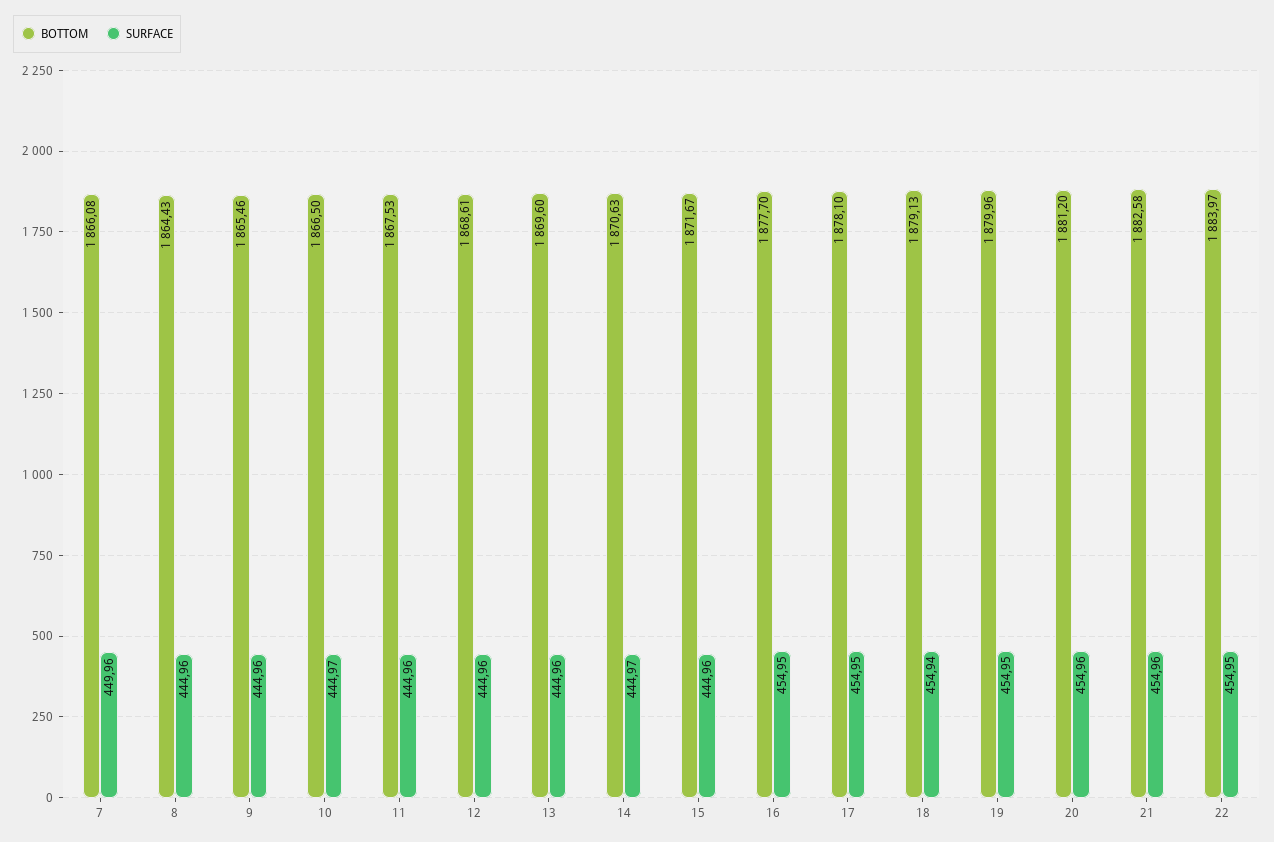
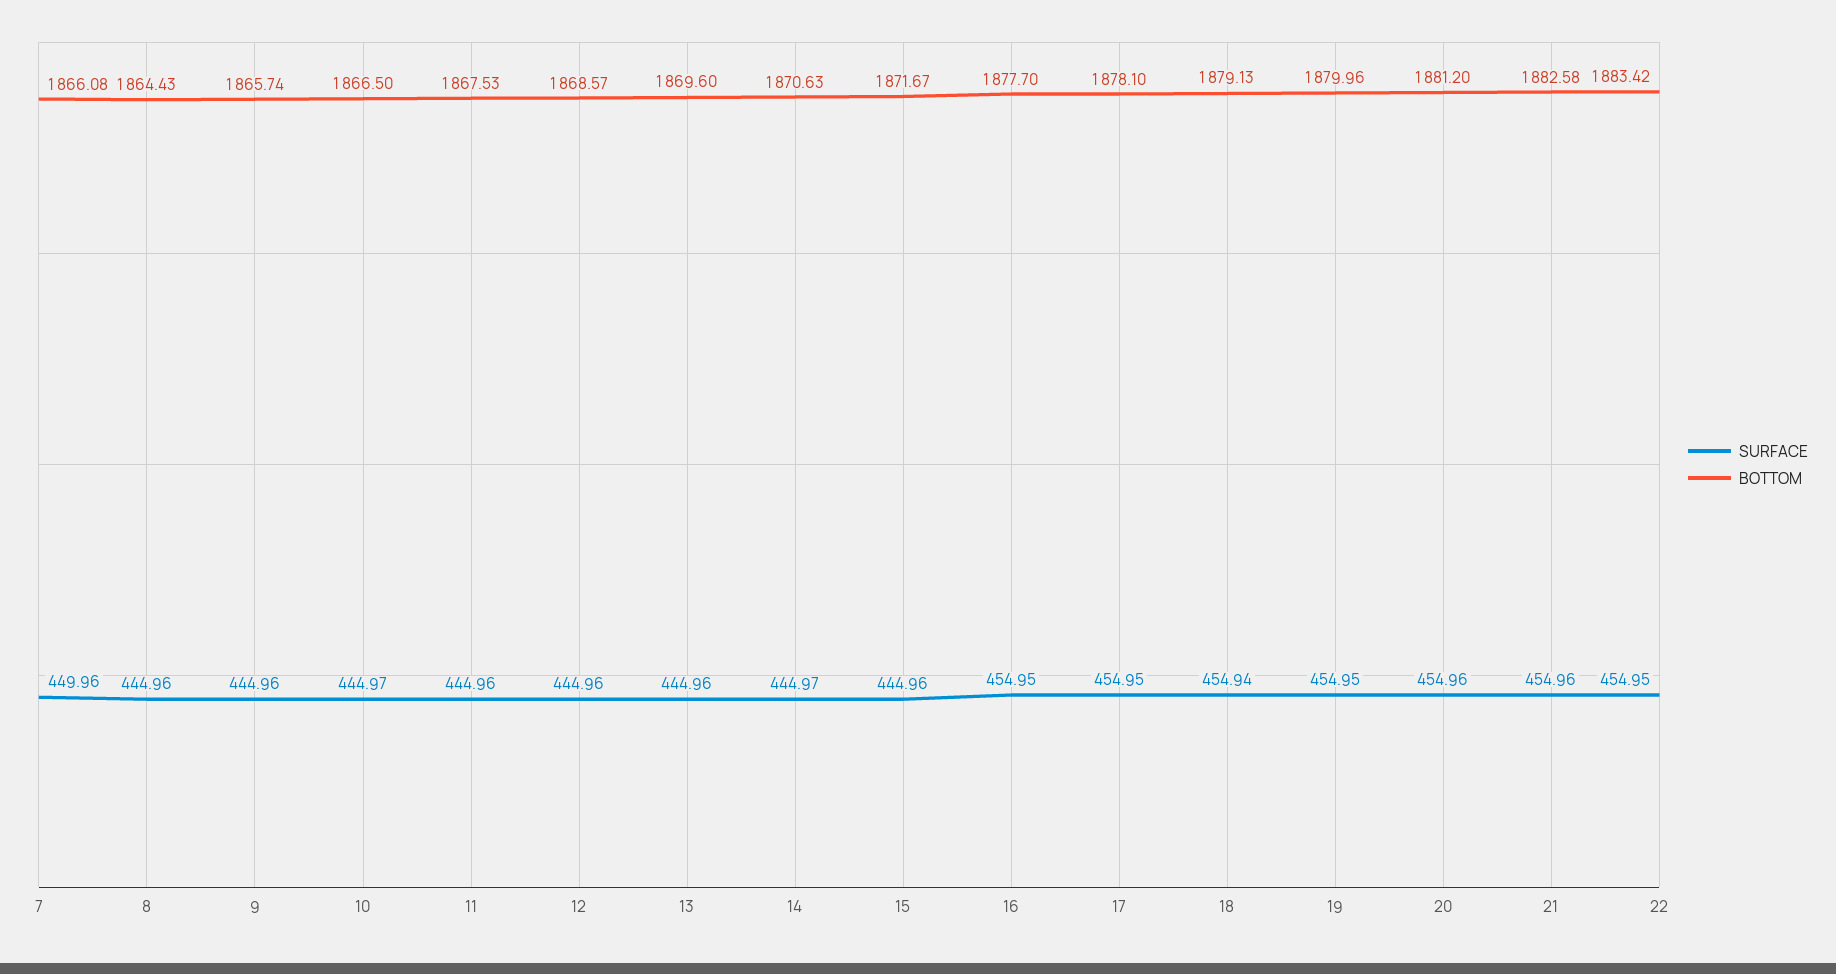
  {
    "BOTTOM": {
      "7": 1866.08,
      "8": 1864.43,
-     "9": 1865.46,
+     "9": 1865.74,
      "10": 1866.5,
      "11": 1867.53,
-     "12": 1868.61,
+     "12": 1868.57,
      "13": 1869.6,
      "14": 1870.63,
      "15": 1871.67,
      "16": 1877.7,
      "17": 1878.1,
      "18": 1879.13,
      "19": 1879.96,
      "20": 1881.2,
      "21": 1882.58,
-     "22": 1883.97
+     "22": 1883.42
    },
    "SURFACE": {
      "7": 449.96,
      "8": 444.96,
      "9": 444.96,
      "10": 444.97,
      "11": 444.96,
      "12": 444.96,
      "13": 444.96,
      "14": 444.97,
      "15": 444.96,
      "16": 454.95,
      "17": 454.95,
      "18": 454.94,
      "19": 454.95,
      "20": 454.96,
      "21": 454.96,
      "22": 454.95
    }
  }

